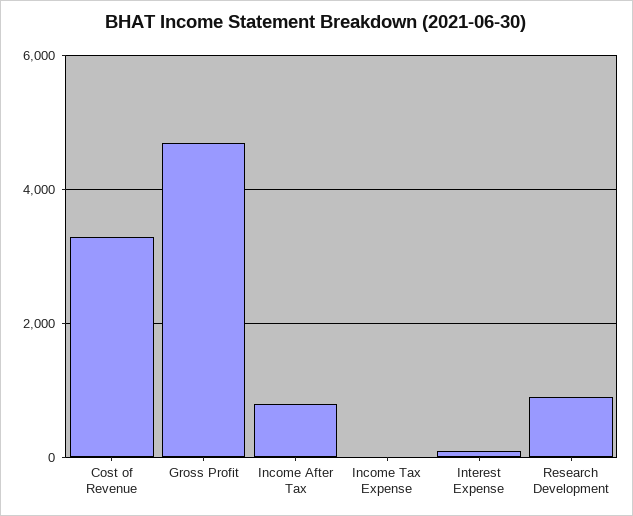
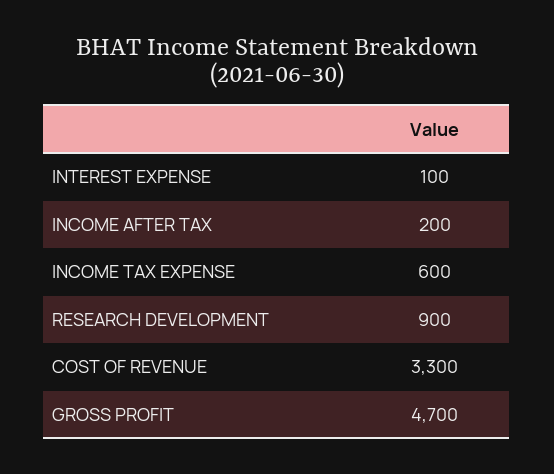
  {
    "Cost of Revenue": 3300,
    "Gross Profit": 4700,
-   "Income After Tax": 800,
+   "Income After Tax": 200,
-   "Income Tax Expense": 0,
+   "Income Tax Expense": 600,
    "Interest Expense": 100,
    "Research Development": 900
  }

